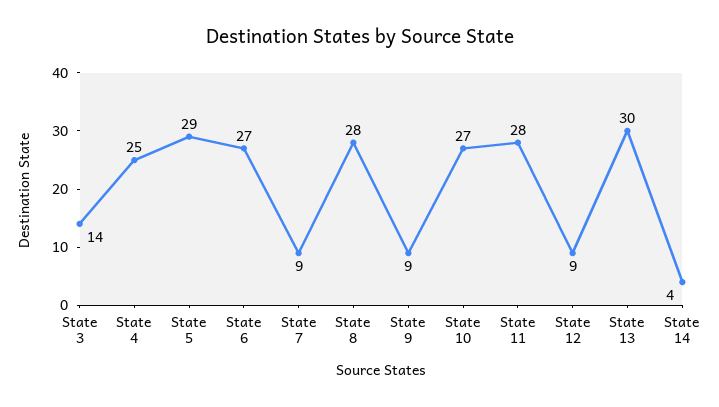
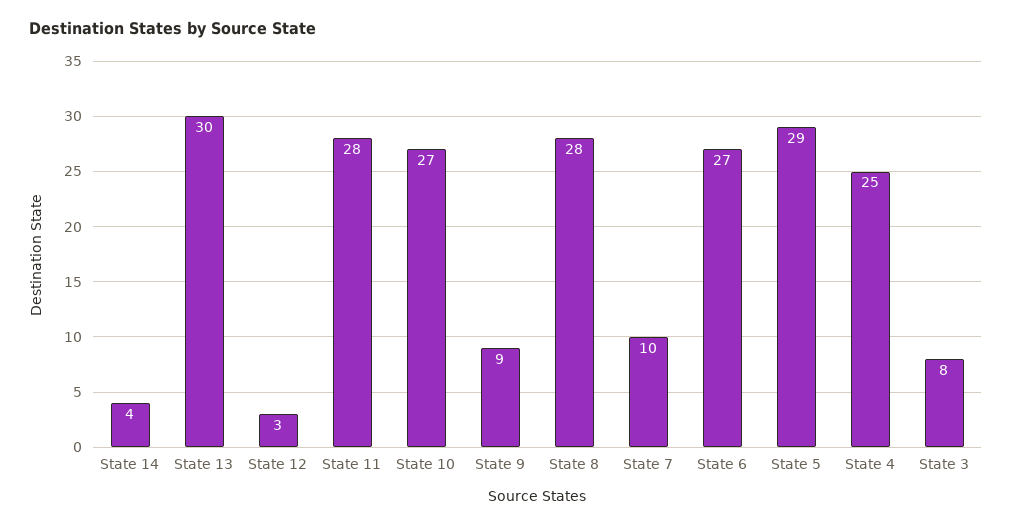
  {
-   "State 3": 14,
+   "State 3": 8,
    "State 4": 25,
    "State 5": 29,
    "State 6": 27,
-   "State 7": 9,
+   "State 7": 10,
    "State 8": 28,
    "State 9": 9,
    "State 10": 27,
    "State 11": 28,
-   "State 12": 9,
+   "State 12": 3,
    "State 13": 30,
    "State 14": 4
  }

